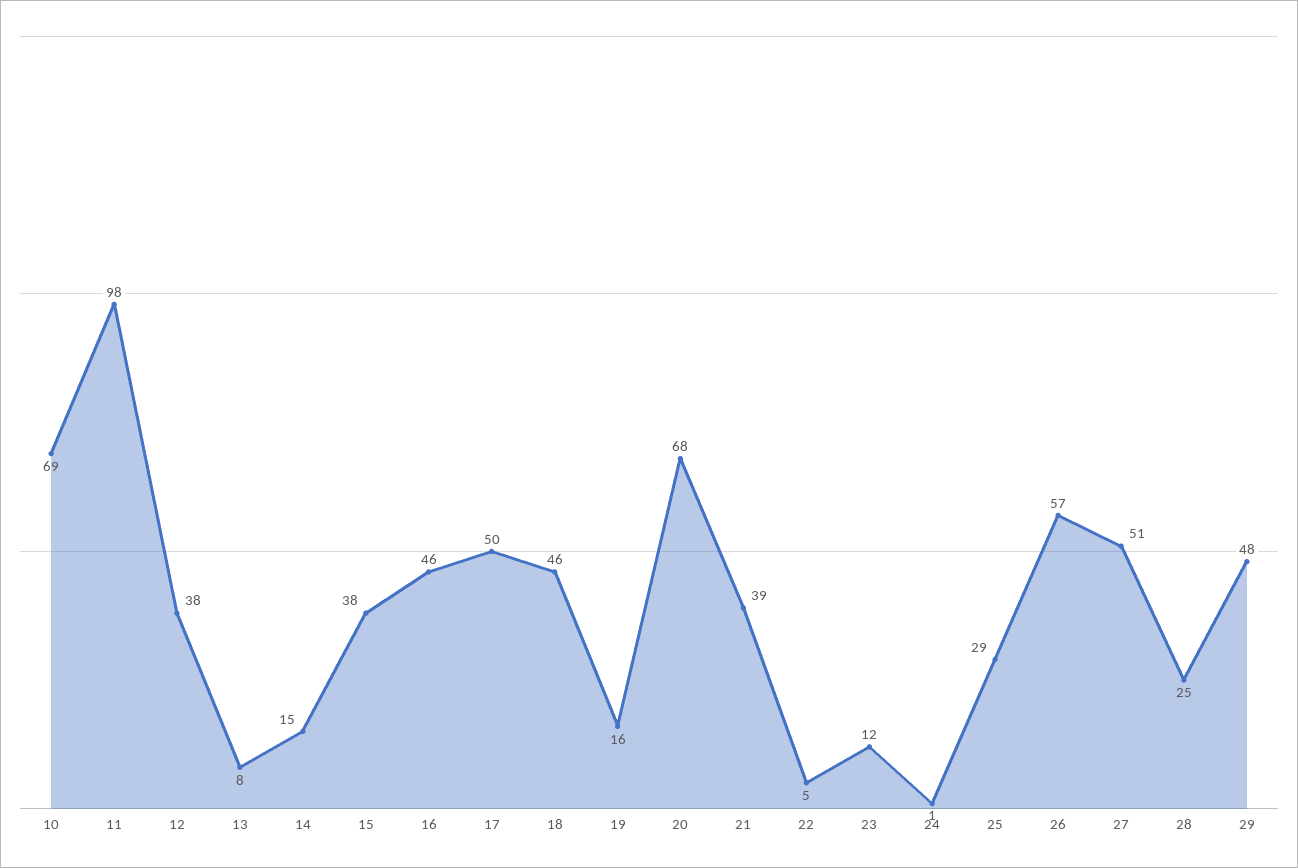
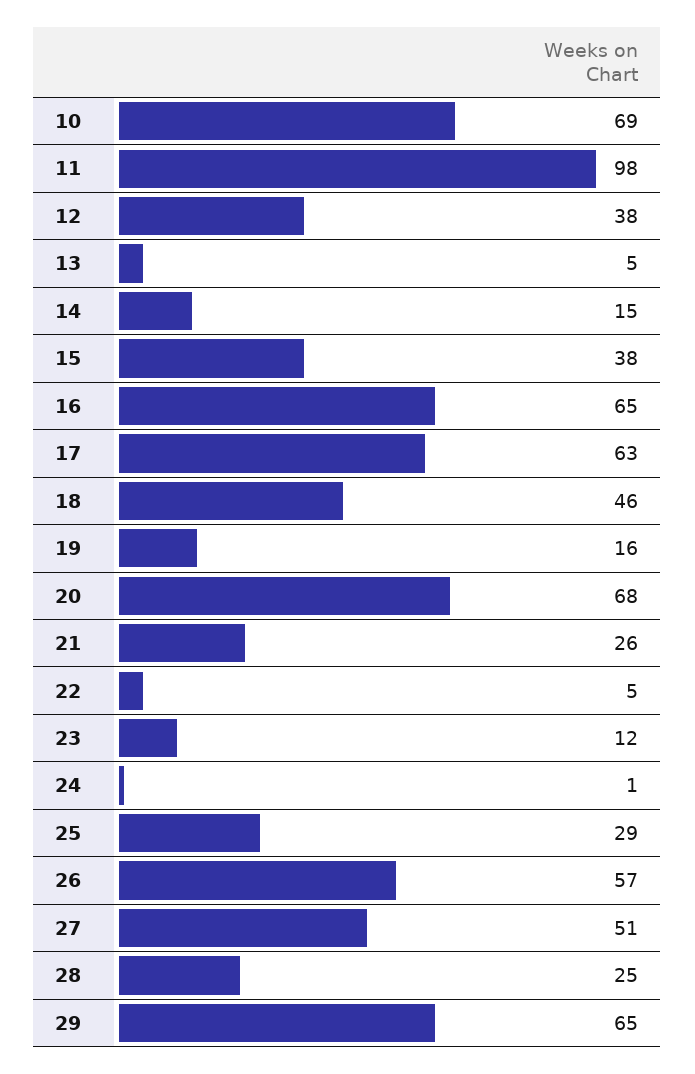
  {
    "10": 69,
    "11": 98,
    "12": 38,
-   "13": 8,
+   "13": 5,
    "14": 15,
    "15": 38,
-   "16": 46,
+   "16": 65,
-   "17": 50,
+   "17": 63,
    "18": 46,
    "19": 16,
    "20": 68,
-   "21": 39,
+   "21": 26,
    "22": 5,
    "23": 12,
    "24": 1,
    "25": 29,
    "26": 57,
    "27": 51,
    "28": 25,
-   "29": 48
+   "29": 65
  }

